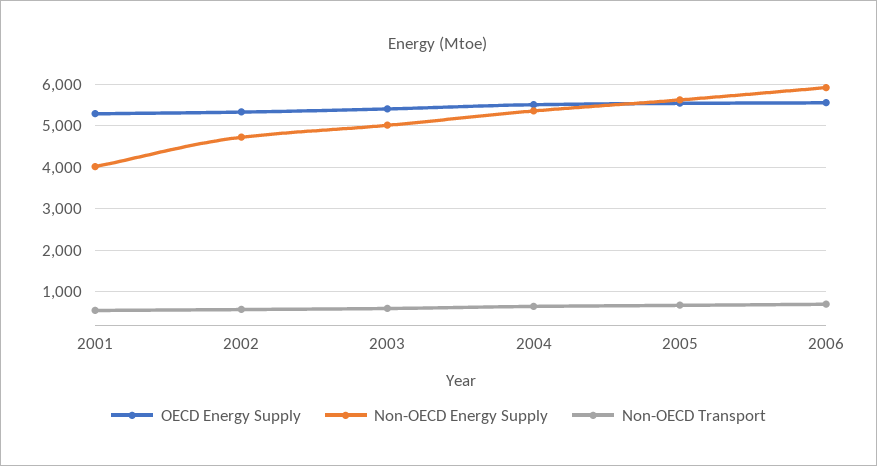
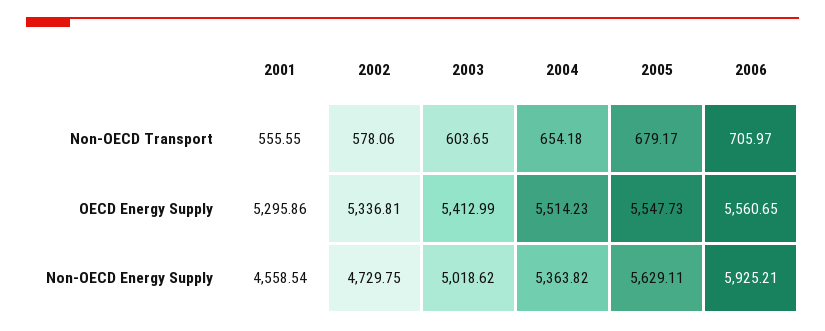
  {
    "OECD Energy Supply": {
      "2001": 5295.86,
      "2002": 5336.81,
      "2003": 5412.99,
      "2004": 5514.23,
      "2005": 5547.73,
      "2006": 5560.65
    },
    "Non-OECD Energy Supply": {
-     "2001": 4000,
+     "2001": 4558.54,
      "2002": 4729.75,
      "2003": 5018.62,
      "2004": 5363.82,
      "2005": 5629.11,
      "2006": 5925.21
    },
    "Non-OECD Transport": {
      "2001": 555.55,
      "2002": 578.06,
      "2003": 603.65,
      "2004": 654.18,
      "2005": 679.17,
      "2006": 705.97
    }
  }

